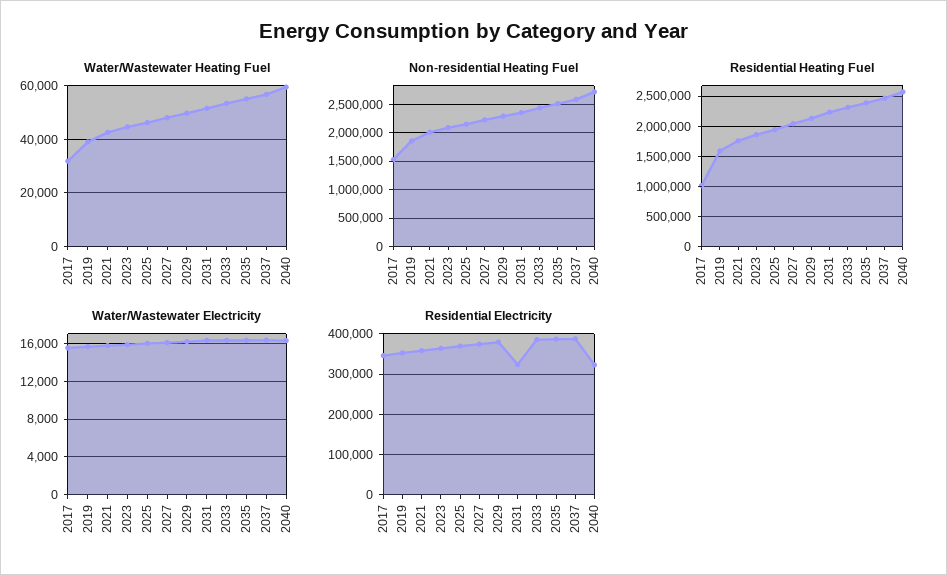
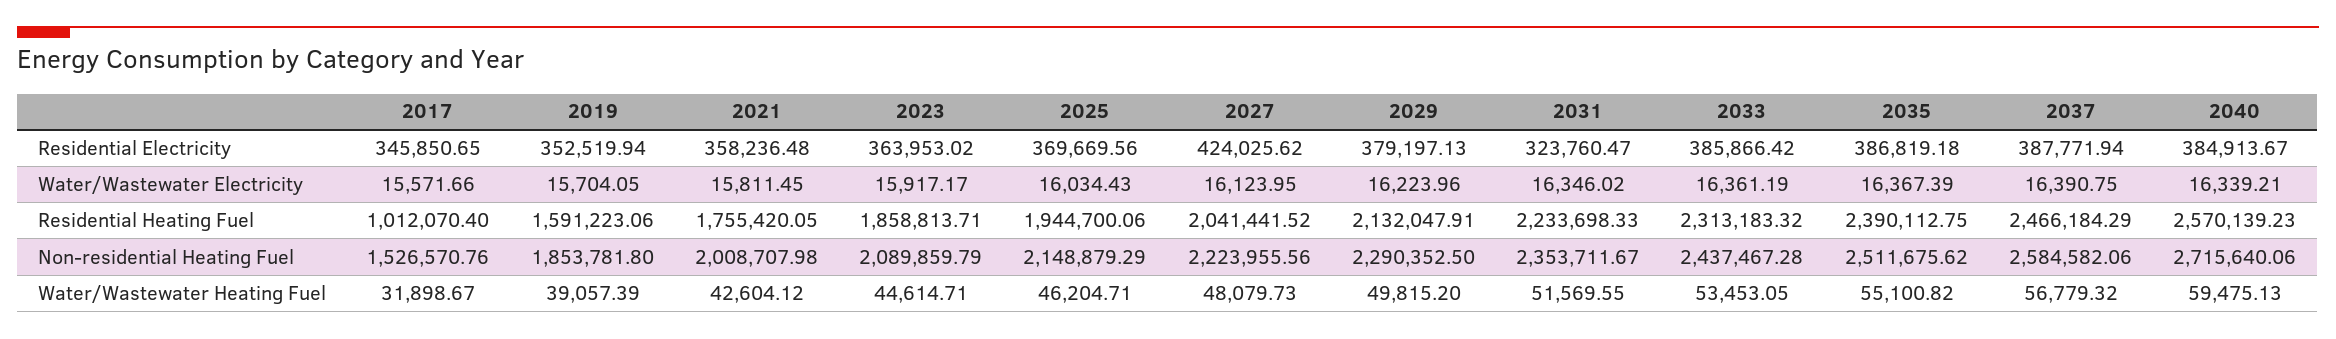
  {
    "Water/Wastewater Heating Fuel": {
      "2017": 31898.67,
      "2019": 39057.39,
      "2021": 42604.12,
      "2023": 44614.71,
      "2025": 46204.71,
      "2027": 48079.73,
      "2029": 49815.2,
      "2031": 51569.55,
      "2033": 53453.05,
      "2035": 55100.82,
      "2037": 56779.32,
      "2040": 59475.13
    },
    "Non-residential Heating Fuel": {
      "2017": 1526570.76,
      "2019": 1853781.8,
      "2021": 2008707.98,
      "2023": 2089859.79,
      "2025": 2148879.29,
      "2027": 2223955.56,
      "2029": 2290352.5,
      "2031": 2353711.67,
      "2033": 2437467.28,
      "2035": 2511675.62,
      "2037": 2584582.06,
      "2040": 2715640.06
    },
    "Residential Heating Fuel": {
      "2017": 1012070.4,
      "2019": 1591223.06,
      "2021": 1755420.05,
      "2023": 1858813.71,
      "2025": 1944700.06,
      "2027": 2041441.52,
      "2029": 2132047.91,
      "2031": 2233698.33,
      "2033": 2313183.32,
      "2035": 2390112.75,
      "2037": 2466184.29,
      "2040": 2570139.23
    },
    "Water/Wastewater Electricity": {
      "2017": 15571.66,
      "2019": 15704.05,
      "2021": 15811.45,
      "2023": 15917.17,
      "2025": 16034.43,
      "2027": 16123.95,
      "2029": 16223.96,
      "2031": 16346.02,
      "2033": 16361.19,
      "2035": 16367.39,
      "2037": 16390.75,
      "2040": 16339.21
    },
    "Residential Electricity": {
      "2017": 345850.65,
      "2019": 352519.94,
      "2021": 358236.48,
      "2023": 363953.02,
      "2025": 369669.56,
-     "2027": 380000,
+     "2027": 424025.62,
      "2029": 379197.13,
      "2031": 323760.47,
      "2033": 385866.42,
      "2035": 386819.18,
      "2037": 387771.94,
-     "2040": 320000
+     "2040": 384913.67
    }
  }

